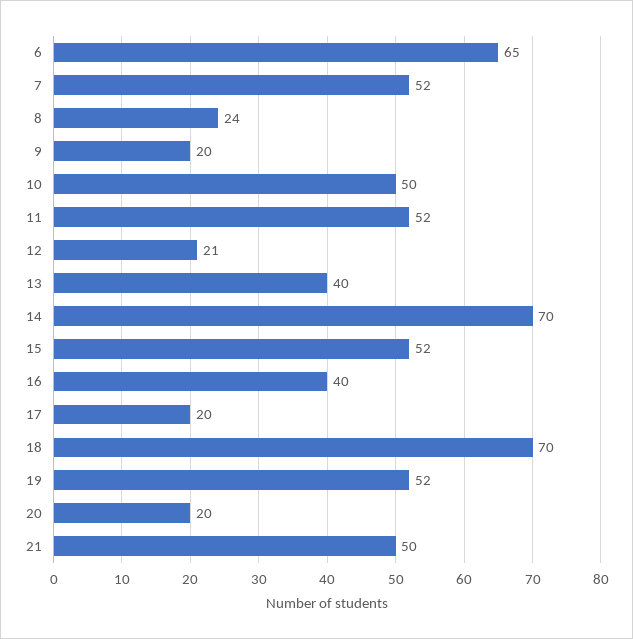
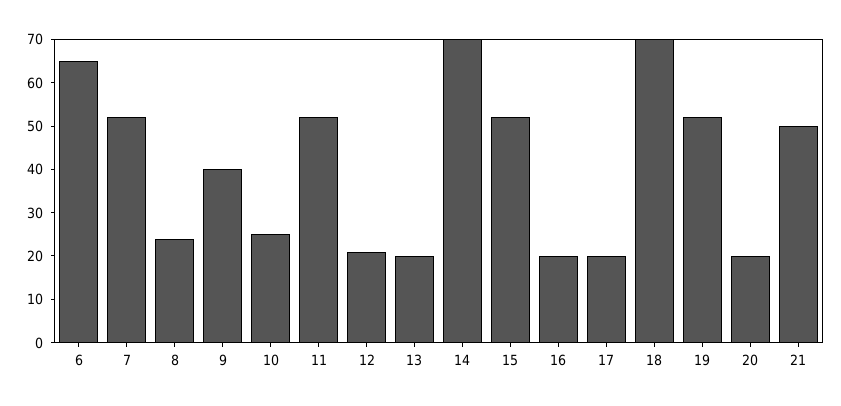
  {
    "6": 65,
    "7": 52,
    "8": 24,
-   "9": 20,
+   "9": 40,
-   "10": 50,
+   "10": 25,
    "11": 52,
    "12": 21,
-   "13": 40,
+   "13": 20,
    "14": 70,
    "15": 52,
-   "16": 40,
+   "16": 20,
    "17": 20,
    "18": 70,
    "19": 52,
    "20": 20,
    "21": 50
  }

